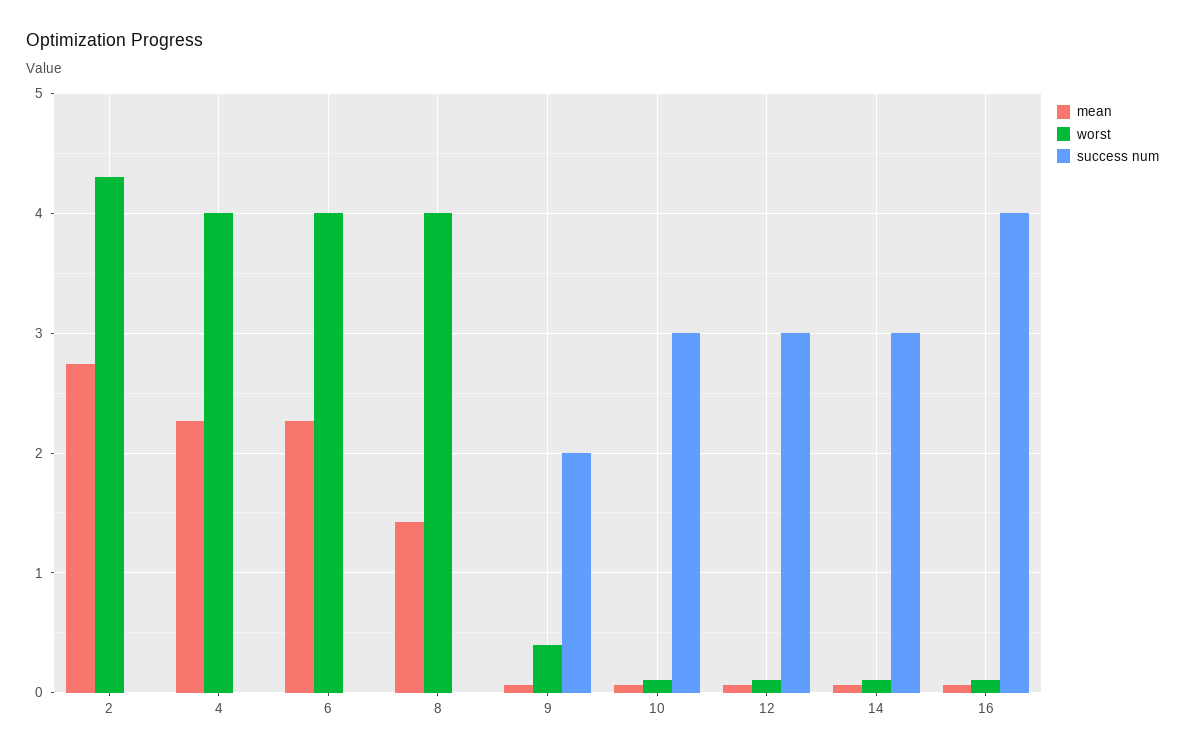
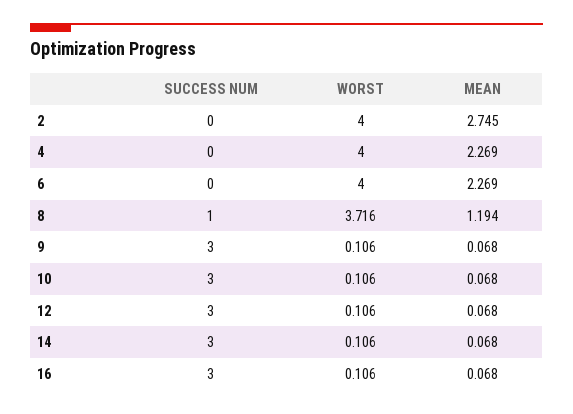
  {
    "mean": {
      "2": 2.745,
      "4": 2.269,
      "6": 2.269,
-     "8": 1.4,
+     "8": 1.194,
      "9": 0.068,
      "10": 0.068,
      "12": 0.068,
      "14": 0.068,
      "16": 0.068
    },
    "worst": {
-     "2": 4.3,
+     "2": 4,
      "4": 4,
      "6": 4,
-     "8": 4,
+     "8": 3.716,
-     "9": 0.4,
+     "9": 0.106,
      "10": 0.106,
      "12": 0.106,
      "14": 0.106,
      "16": 0.106
    },
    "success num": {
      "2": 0,
      "4": 0,
      "6": 0,
-     "8": 0,
+     "8": 1,
-     "9": 2,
+     "9": 3,
      "10": 3,
      "12": 3,
      "14": 3,
-     "16": 4
+     "16": 3
    }
  }

